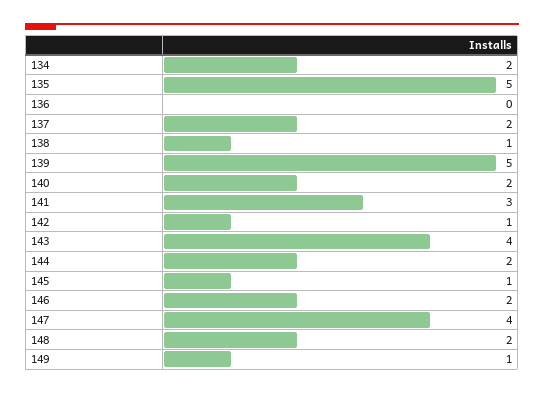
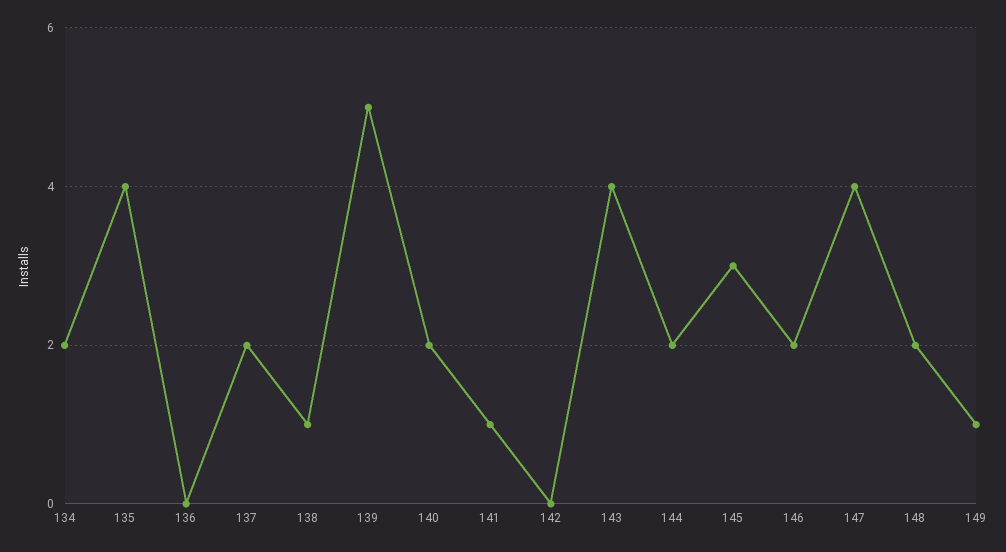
  {
    "134": 2,
-   "135": 5,
+   "135": 4,
    "136": 0,
    "137": 2,
    "138": 1,
    "139": 5,
    "140": 2,
-   "141": 3,
+   "141": 1,
-   "142": 1,
+   "142": 0,
    "143": 4,
    "144": 2,
-   "145": 1,
+   "145": 3,
    "146": 2,
    "147": 4,
    "148": 2,
    "149": 1
  }

